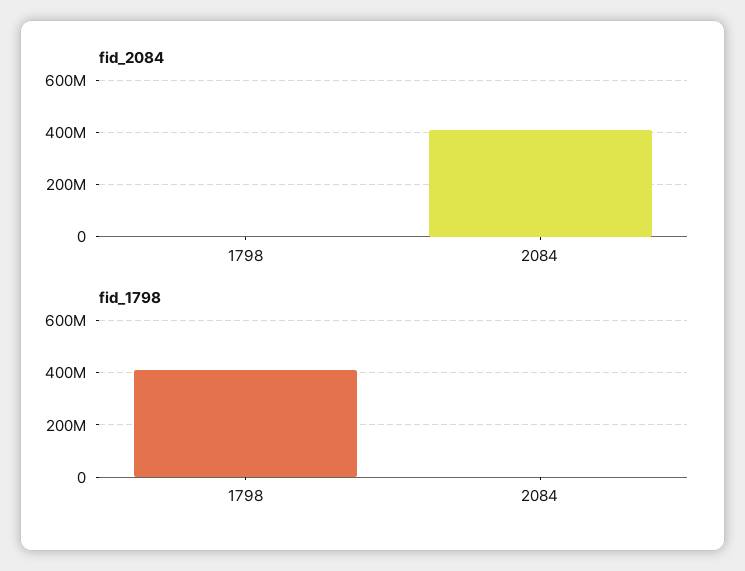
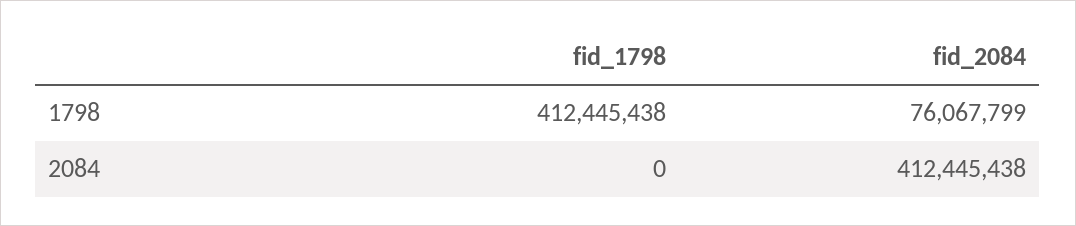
  {
    "fid_2084": {
-     "1798": 0,
+     "1798": 76067799,
      "2084": 412445438
    },
    "fid_1798": {
      "1798": 412445438,
      "2084": 0
    }
  }

